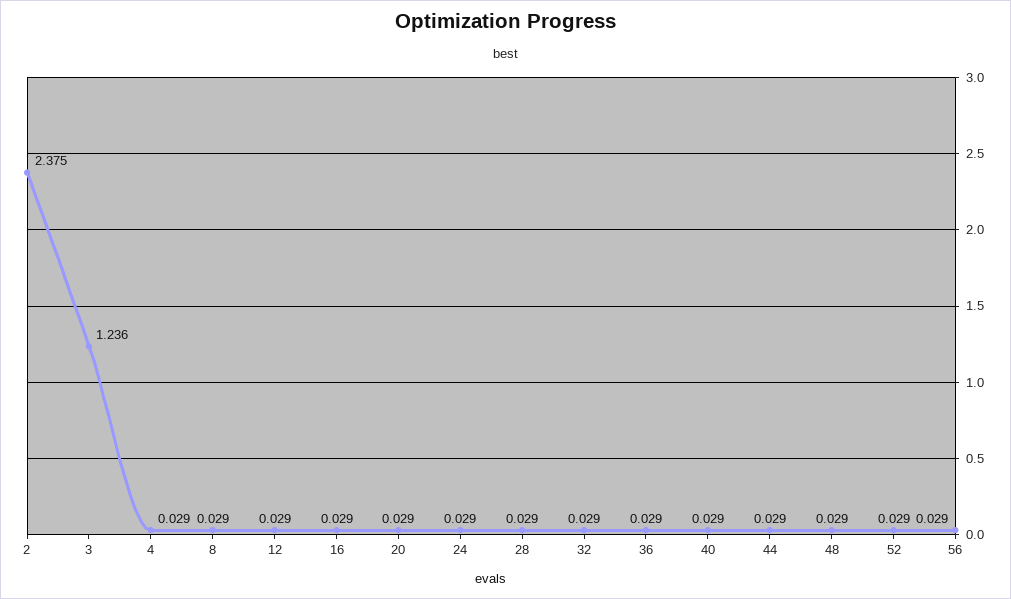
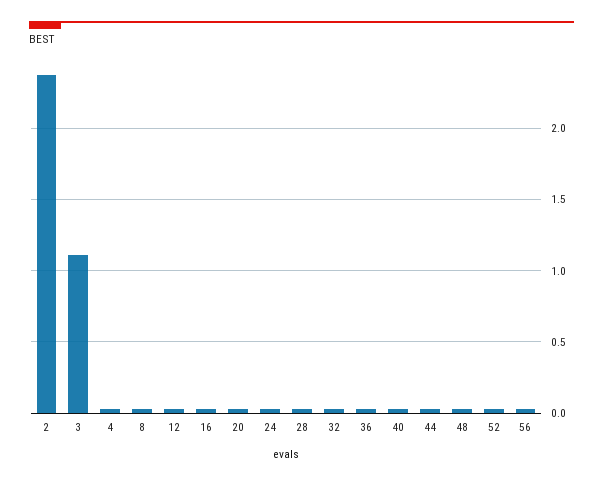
  {
    "2": 2.375,
-   "3": 1.236,
+   "3": 1.1,
    "4": 0.029,
    "8": 0.029,
    "12": 0.029,
    "16": 0.029,
    "20": 0.029,
    "24": 0.029,
    "28": 0.029,
    "32": 0.029,
    "36": 0.029,
    "40": 0.029,
    "44": 0.029,
    "48": 0.029,
    "52": 0.029,
    "56": 0.029
  }

